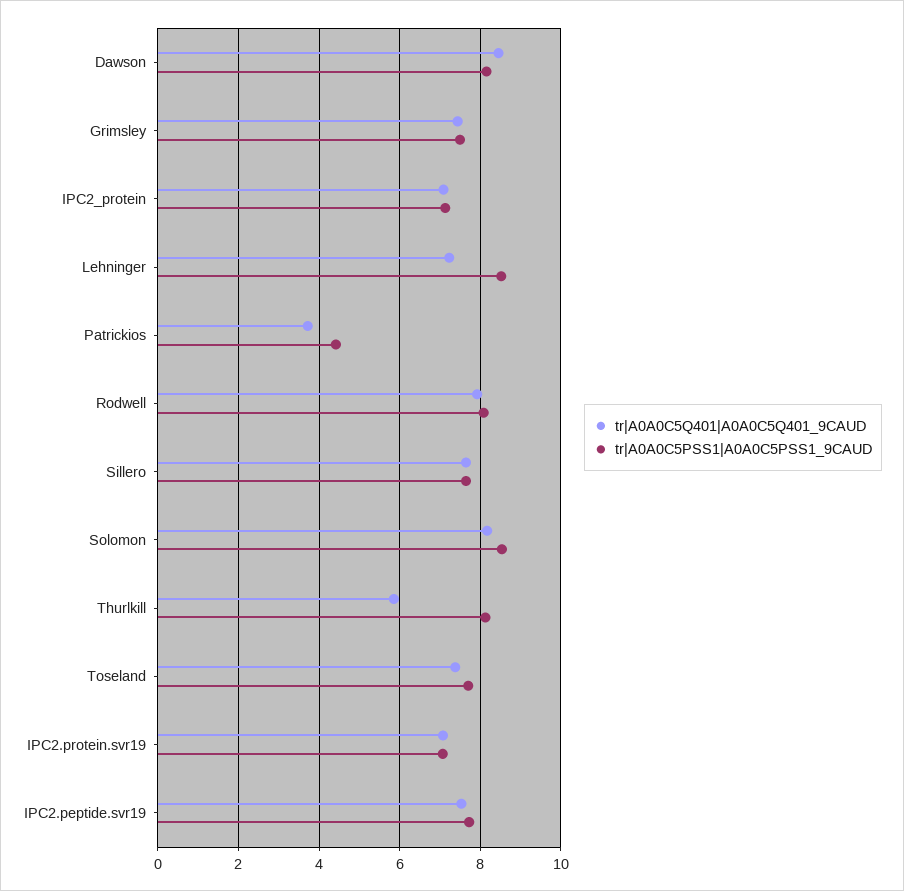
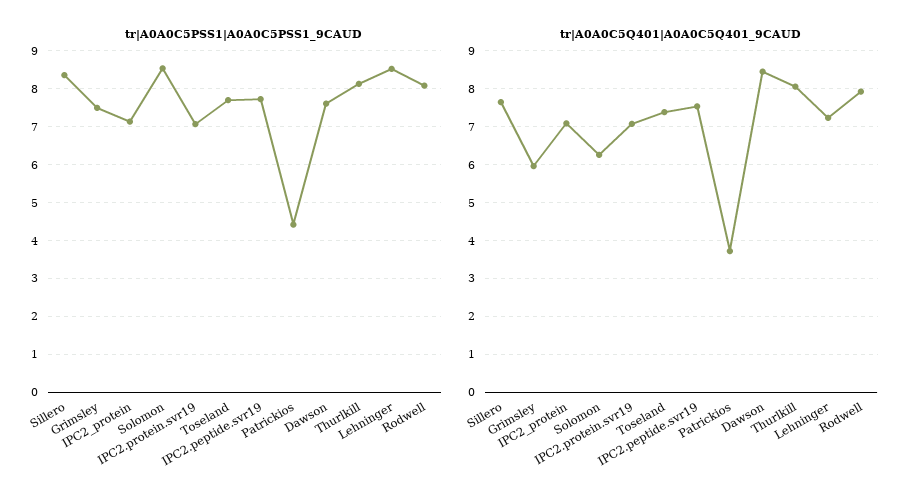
  {
    "tr|A0A0C5Q401|A0A0C5Q401_9CAUD": {
      "Dawson": 8.4,
-     "Grimsley": 7.4,
+     "Grimsley": 6,
      "IPC2_protein": 7,
      "Lehninger": 7.2,
      "Patrickios": 3.8,
      "Rodwell": 8,
      "Sillero": 7.6,
-     "Solomon": 8.2,
+     "Solomon": 6.2,
-     "Thurlkill": 5.8,
+     "Thurlkill": 8,
      "Toseland": 7.4,
      "IPC2.protein.svr19": 7,
      "IPC2.peptide.svr19": 7.6
    },
    "tr|A0A0C5PSS1|A0A0C5PSS1_9CAUD": {
-     "Dawson": 8.2,
+     "Dawson": 7.6,
      "Grimsley": 7.4,
      "IPC2_protein": 7.2,
      "Lehninger": 8.6,
      "Patrickios": 4.4,
      "Rodwell": 8,
-     "Sillero": 7.6,
+     "Sillero": 8.4,
      "Solomon": 8.6,
      "Thurlkill": 8.2,
      "Toseland": 7.8,
      "IPC2.protein.svr19": 7,
      "IPC2.peptide.svr19": 7.8
    }
  }

